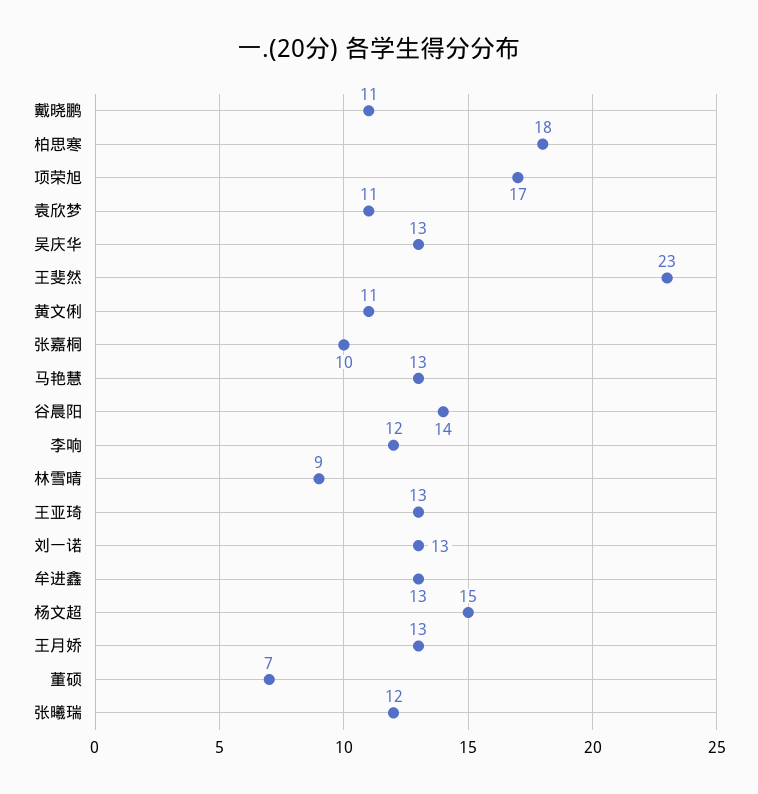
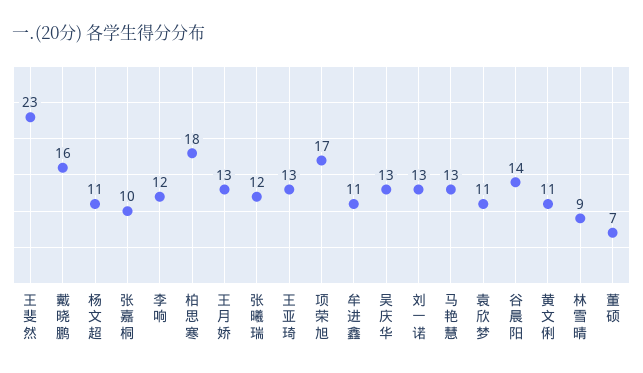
  {
-   "戴晓鹏": 11,
+   "戴晓鹏": 16,
    "柏思寒": 18,
    "项荣旭": 17,
    "袁欣梦": 11,
    "吴庆华": 13,
    "王斐然": 23,
    "黄文俐": 11,
    "张嘉桐": 10,
    "马艳慧": 13,
    "谷晨阳": 14,
    "李响": 12,
    "林雪晴": 9,
    "王亚琦": 13,
    "刘一诺": 13,
-   "牟进鑫": 13,
+   "牟进鑫": 11,
-   "杨文超": 15,
+   "杨文超": 11,
    "王月娇": 13,
    "董硕": 7,
    "张曦瑞": 12
  }

